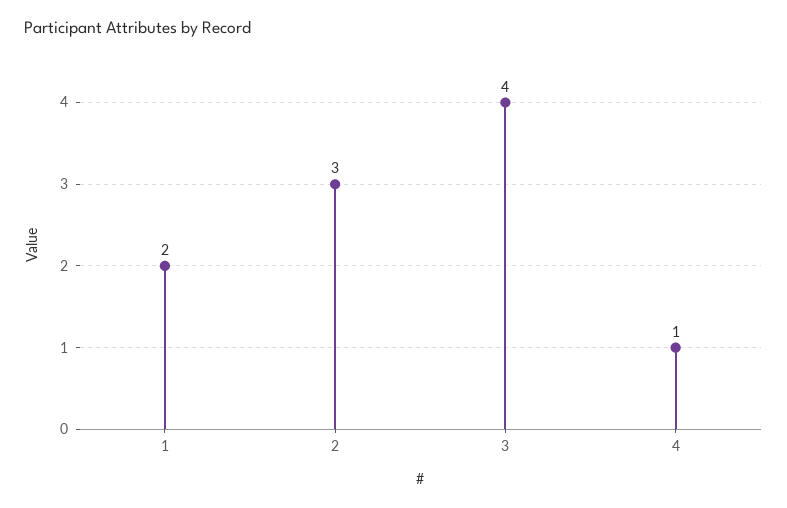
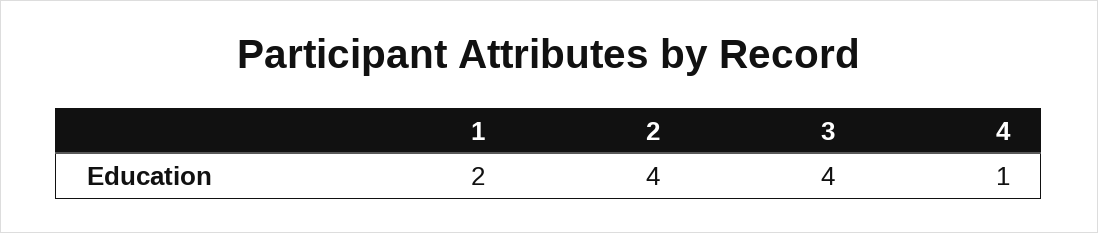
  {
    "1": 2,
-   "2": 3,
+   "2": 4,
    "3": 4,
    "4": 1
  }

